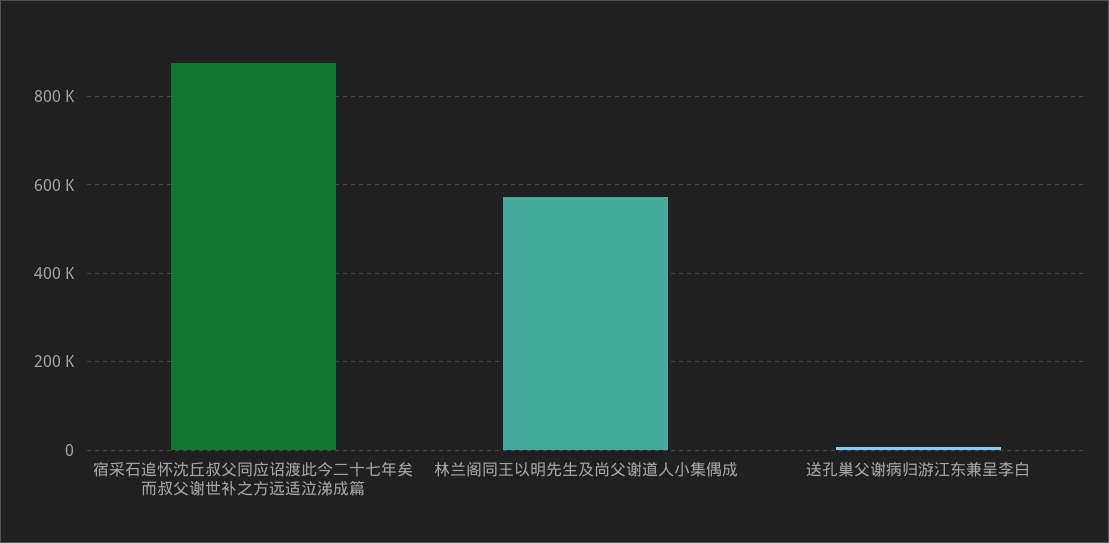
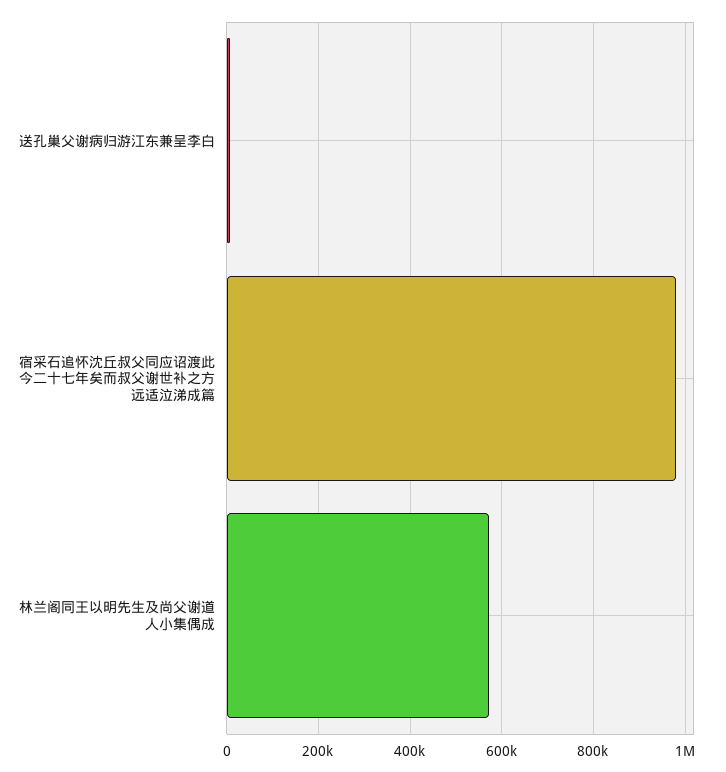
  {
-   "宿采石追怀沈丘叔父同应诏渡此今二十七年矣而叔父谢世补之方远适泣涕成篇": 880000,
+   "宿采石追怀沈丘叔父同应诏渡此今二十七年矣而叔父谢世补之方远适泣涕成篇": 980000,
    "林兰阁同王以明先生及尚父谢道人小集偶成": 580000,
    "送孔巢父谢病归游江东兼呈李白": 0
  }

